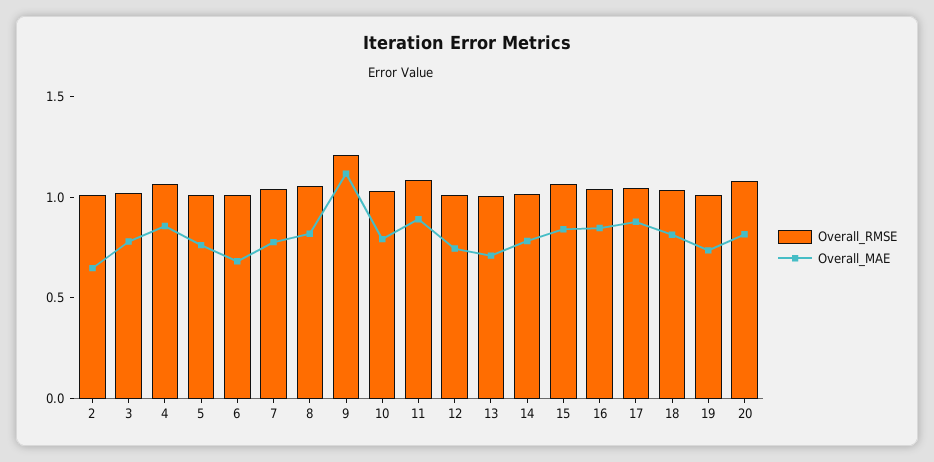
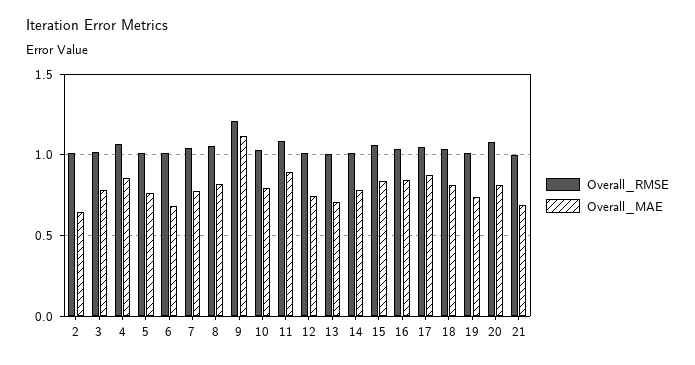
  {
    "Overall_RMSE": {
      "2": 1,
      "3": 1,
      "4": 1.05,
      "5": 1,
      "6": 1,
      "7": 1.05,
      "8": 1.05,
      "9": 1.2,
      "10": 1.05,
      "11": 1.1,
      "12": 1,
      "13": 1,
      "14": 1,
      "15": 1.05,
      "16": 1.05,
      "17": 1.05,
      "18": 1.05,
      "19": 1,
-     "20": 1.1
+     "20": 1.1,
+     "21": 1
    },
    "Overall_MAE": {
      "2": 0.65,
      "3": 0.8,
      "4": 0.85,
      "5": 0.75,
      "6": 0.7,
      "7": 0.8,
      "8": 0.8,
      "9": 1.1,
      "10": 0.8,
      "11": 0.9,
      "12": 0.75,
      "13": 0.7,
      "14": 0.8,
      "15": 0.85,
      "16": 0.85,
      "17": 0.9,
      "18": 0.8,
      "19": 0.75,
-     "20": 0.8
+     "20": 0.8,
+     "21": 0.7
    }
  }

